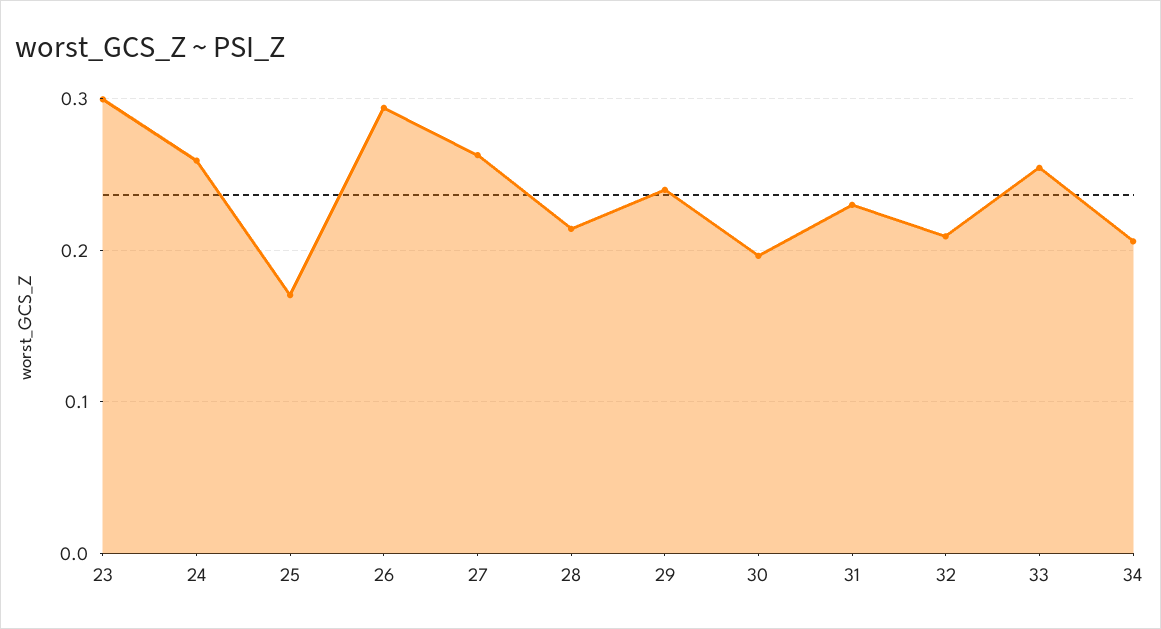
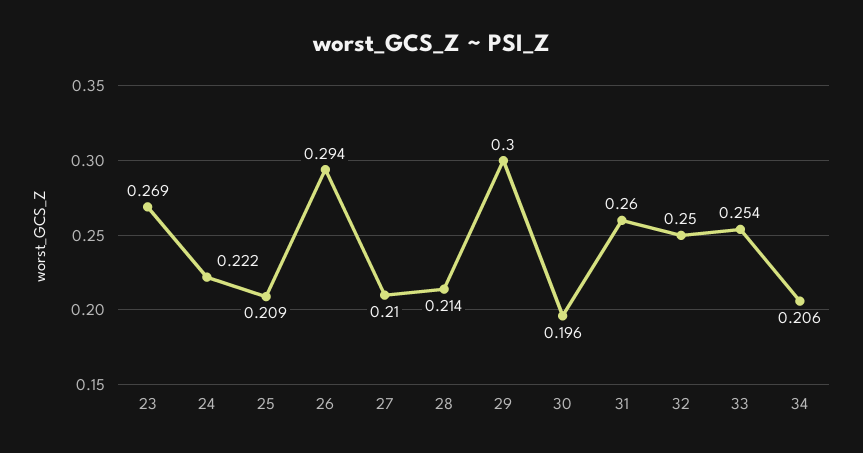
  {
-   "23": 0.3,
+   "23": 0.269,
-   "24": 0.26,
+   "24": 0.222,
-   "25": 0.17,
+   "25": 0.209,
    "26": 0.294,
-   "27": 0.26,
+   "27": 0.21,
    "28": 0.214,
-   "29": 0.24,
+   "29": 0.3,
    "30": 0.196,
-   "31": 0.23,
+   "31": 0.26,
-   "32": 0.21,
+   "32": 0.25,
    "33": 0.254,
    "34": 0.206
  }

